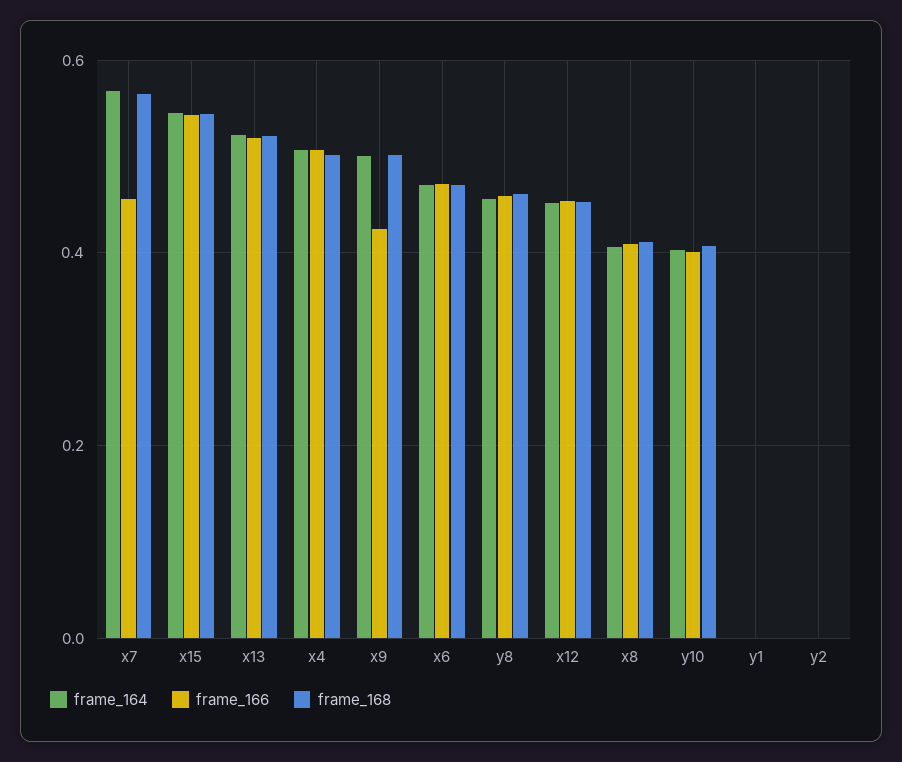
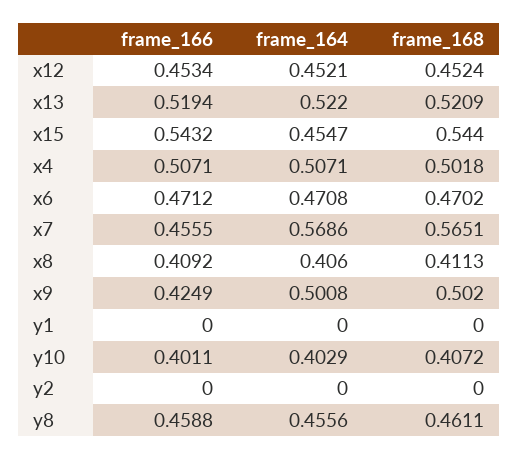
  {
    "frame_164": {
      "x7": 0.5686,
-     "x15": 0.54,
+     "x15": 0.4547,
      "x13": 0.522,
      "x4": 0.5071,
      "x9": 0.5008,
      "x6": 0.4708,
      "y8": 0.4556,
      "x12": 0.4521,
      "x8": 0.406,
      "y10": 0.4029,
      "y1": 0,
      "y2": 0
    },
    "frame_166": {
      "x7": 0.4555,
      "x15": 0.5432,
      "x13": 0.5194,
      "x4": 0.5071,
      "x9": 0.4249,
      "x6": 0.4712,
      "y8": 0.4588,
      "x12": 0.4534,
      "x8": 0.4092,
      "y10": 0.4011,
      "y1": 0,
      "y2": 0
    },
    "frame_168": {
      "x7": 0.5651,
      "x15": 0.544,
      "x13": 0.5209,
      "x4": 0.5018,
      "x9": 0.502,
      "x6": 0.4702,
      "y8": 0.4611,
      "x12": 0.4524,
      "x8": 0.4113,
      "y10": 0.4072,
      "y1": 0,
      "y2": 0
    }
  }

